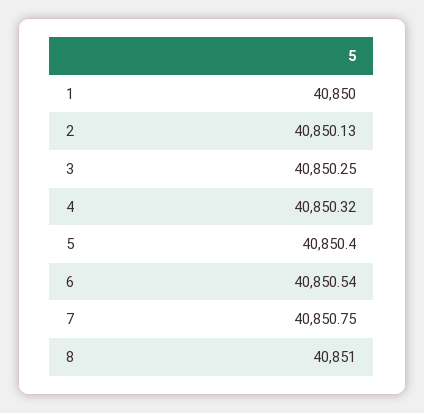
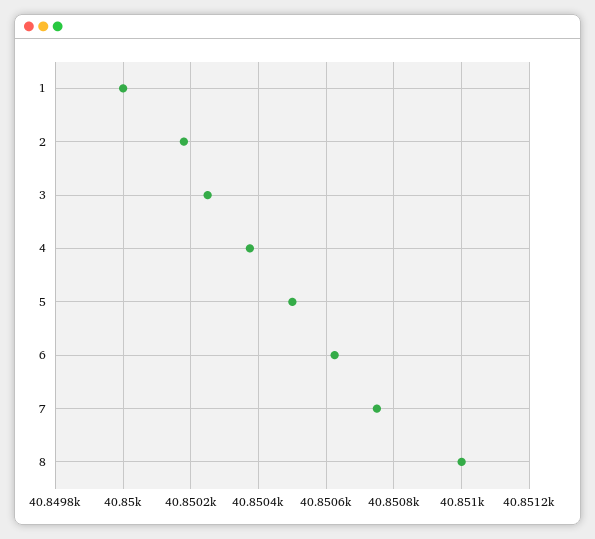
  {
    "1": 40850,
-   "2": 40850.13,
+   "2": 40850.18,
    "3": 40850.25,
-   "4": 40850.32,
+   "4": 40850.38,
-   "5": 40850.4,
+   "5": 40850.5,
-   "6": 40850.54,
+   "6": 40850.62,
    "7": 40850.75,
    "8": 40851
  }

